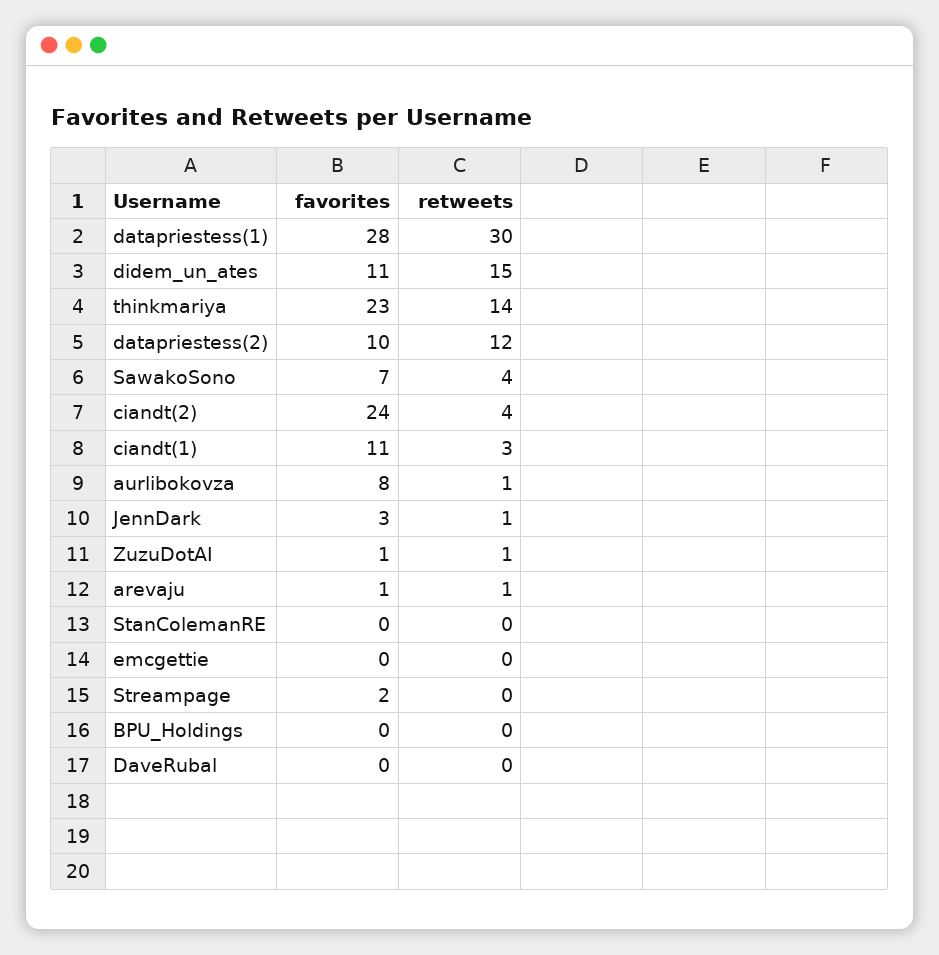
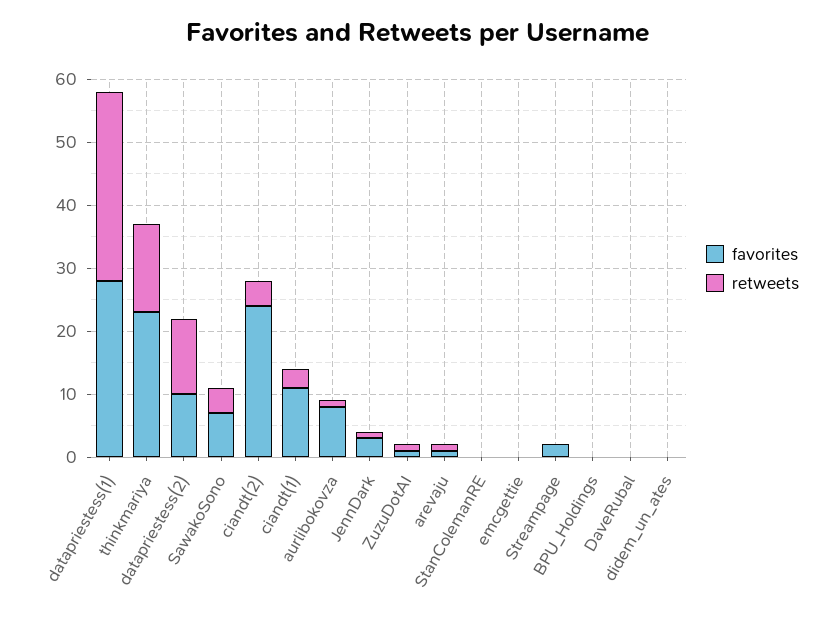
  {
    "favorites": {
      "datapriestess(1)": 28,
-     "didem_un_ates": 11,
+     "didem_un_ates": 0,
      "thinkmariya": 23,
      "datapriestess(2)": 10,
      "SawakoSono": 7,
      "ciandt(2)": 24,
      "ciandt(1)": 11,
      "aurlibokovza": 8,
      "JennDark": 3,
      "ZuzuDotAI": 1,
      "arevaju": 1,
      "StanColemanRE": 0,
      "emcgettie": 0,
      "Streampage": 2,
      "BPU_Holdings": 0,
      "DaveRubal": 0
    },
    "retweets": {
      "datapriestess(1)": 30,
-     "didem_un_ates": 15,
+     "didem_un_ates": 0,
      "thinkmariya": 14,
      "datapriestess(2)": 12,
      "SawakoSono": 4,
      "ciandt(2)": 4,
      "ciandt(1)": 3,
      "aurlibokovza": 1,
      "JennDark": 1,
      "ZuzuDotAI": 1,
      "arevaju": 1,
      "StanColemanRE": 0,
      "emcgettie": 0,
      "Streampage": 0,
      "BPU_Holdings": 0,
      "DaveRubal": 0
    }
  }

